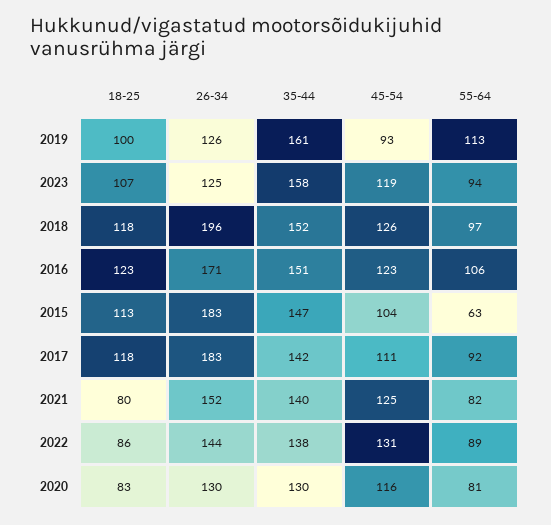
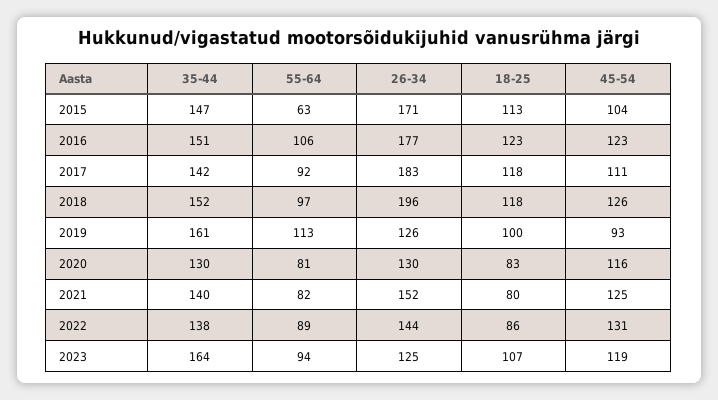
  {
    "18-25": {
      "2019": 100,
      "2023": 107,
      "2018": 118,
      "2016": 123,
      "2015": 113,
      "2017": 118,
      "2021": 80,
      "2022": 86,
      "2020": 83
    },
    "26-34": {
      "2019": 126,
      "2023": 125,
      "2018": 196,
-     "2016": 171,
+     "2016": 177,
-     "2015": 183,
+     "2015": 171,
      "2017": 183,
      "2021": 152,
      "2022": 144,
      "2020": 130
    },
    "35-44": {
      "2019": 161,
-     "2023": 158,
+     "2023": 164,
      "2018": 152,
      "2016": 151,
      "2015": 147,
      "2017": 142,
      "2021": 140,
      "2022": 138,
      "2020": 130
    },
    "45-54": {
      "2019": 93,
      "2023": 119,
      "2018": 126,
      "2016": 123,
      "2015": 104,
      "2017": 111,
      "2021": 125,
      "2022": 131,
      "2020": 116
    },
    "55-64": {
      "2019": 113,
      "2023": 94,
      "2018": 97,
      "2016": 106,
      "2015": 63,
      "2017": 92,
      "2021": 82,
      "2022": 89,
      "2020": 81
    }
  }

